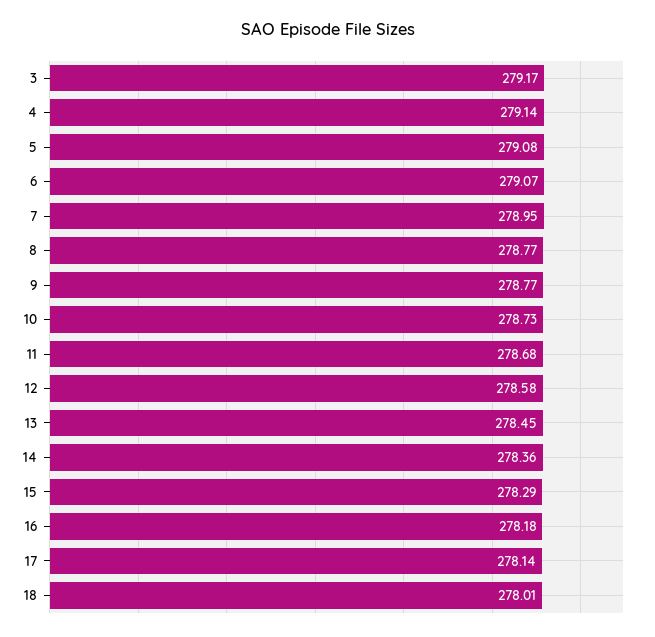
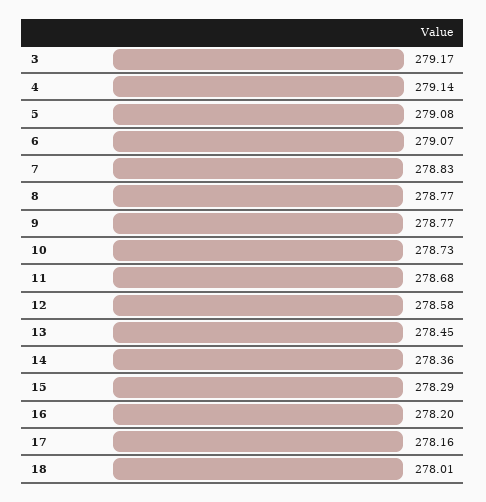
  {
    "3": 279.17,
    "4": 279.14,
    "5": 279.08,
    "6": 279.07,
-   "7": 278.95,
+   "7": 278.83,
    "8": 278.77,
    "9": 278.77,
    "10": 278.73,
    "11": 278.68,
    "12": 278.58,
    "13": 278.45,
    "14": 278.36,
    "15": 278.29,
-   "16": 278.18,
+   "16": 278.2,
-   "17": 278.14,
+   "17": 278.16,
    "18": 278.01
  }

